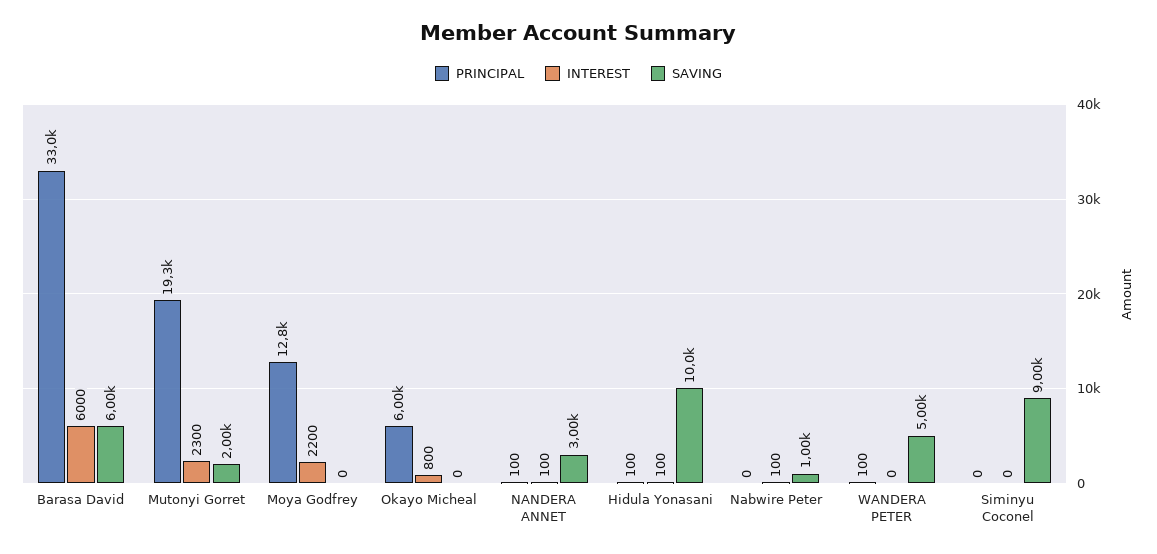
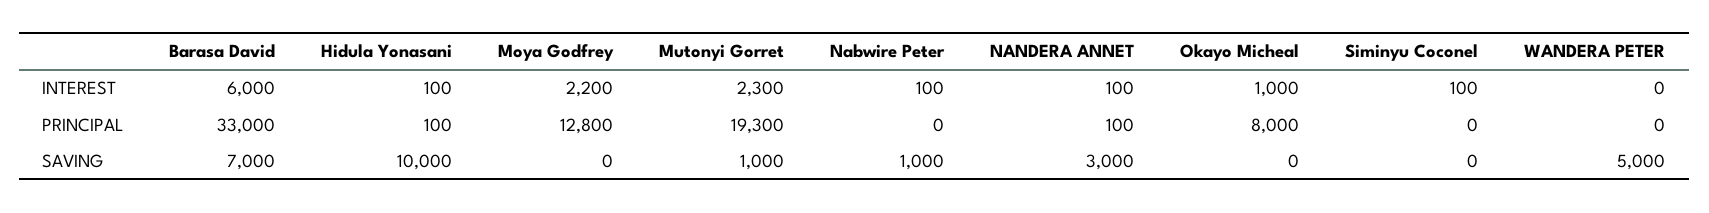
  {
    "PRINCIPAL": {
      "Barasa David": 33000,
      "Mutonyi Gorret": 19300,
      "Moya Godfrey": 12800,
-     "Okayo Micheal": 6000,
+     "Okayo Micheal": 8000,
      "NANDERA ANNET": 100,
      "Hidula Yonasani": 100,
      "Nabwire Peter": 0,
-     "WANDERA PETER": 100,
+     "WANDERA PETER": 0,
      "Siminyu Coconel": 0
    },
    "INTEREST": {
      "Barasa David": 6000,
      "Mutonyi Gorret": 2300,
      "Moya Godfrey": 2200,
-     "Okayo Micheal": 800,
+     "Okayo Micheal": 1000,
      "NANDERA ANNET": 100,
      "Hidula Yonasani": 100,
      "Nabwire Peter": 100,
      "WANDERA PETER": 0,
-     "Siminyu Coconel": 0
+     "Siminyu Coconel": 100
    },
    "SAVING": {
-     "Barasa David": 6000,
+     "Barasa David": 7000,
-     "Mutonyi Gorret": 2000,
+     "Mutonyi Gorret": 1000,
      "Moya Godfrey": 0,
      "Okayo Micheal": 0,
      "NANDERA ANNET": 3000,
      "Hidula Yonasani": 10000,
      "Nabwire Peter": 1000,
      "WANDERA PETER": 5000,
-     "Siminyu Coconel": 9000
+     "Siminyu Coconel": 0
    }
  }

